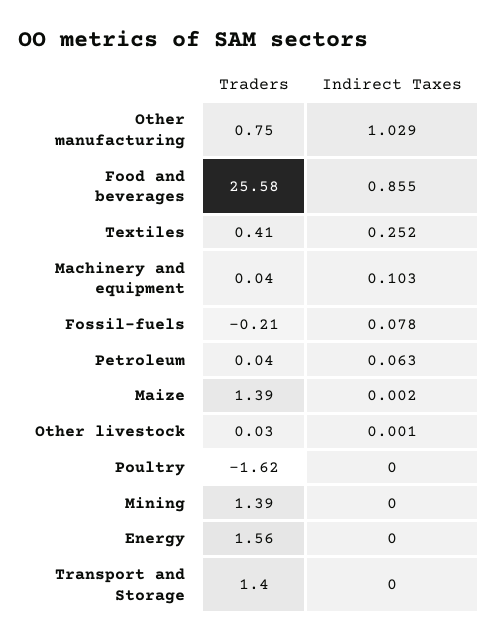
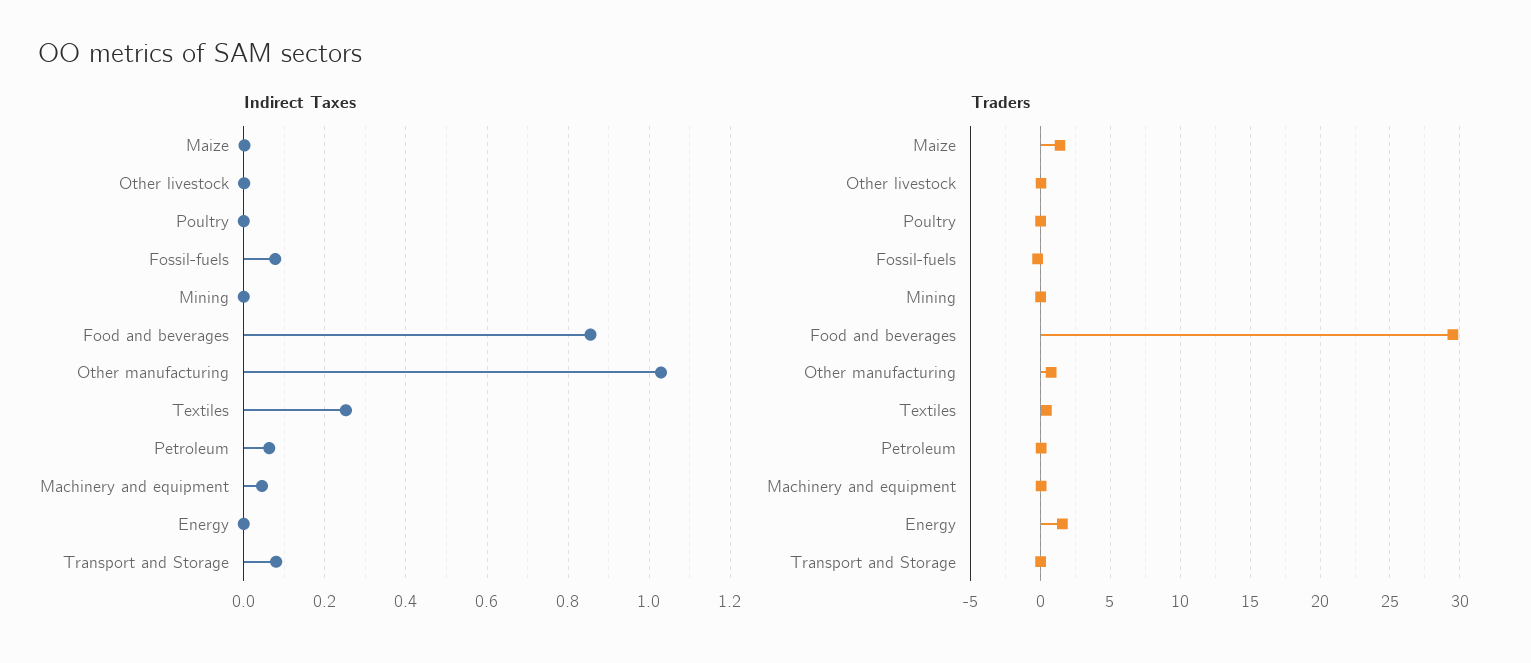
  {
    "Traders": {
      "Other manufacturing": 0.75,
-     "Food and beverages": 25.58,
+     "Food and beverages": 29.5,
      "Textiles": 0.41,
      "Machinery and equipment": 0.04,
      "Fossil-fuels": -0.21,
      "Petroleum": 0.04,
      "Maize": 1.39,
      "Other livestock": 0.03,
-     "Poultry": -1.62,
+     "Poultry": 0,
-     "Mining": 1.39,
+     "Mining": 0,
      "Energy": 1.56,
-     "Transport and Storage": 1.4
+     "Transport and Storage": 0
    },
    "Indirect Taxes": {
      "Other manufacturing": 1.029,
      "Food and beverages": 0.855,
      "Textiles": 0.252,
-     "Machinery and equipment": 0.103,
+     "Machinery and equipment": 0.04,
      "Fossil-fuels": 0.078,
      "Petroleum": 0.063,
      "Maize": 0.002,
      "Other livestock": 0.001,
      "Poultry": 0,
      "Mining": 0,
      "Energy": 0,
-     "Transport and Storage": 0
+     "Transport and Storage": 0.08
    }
  }

